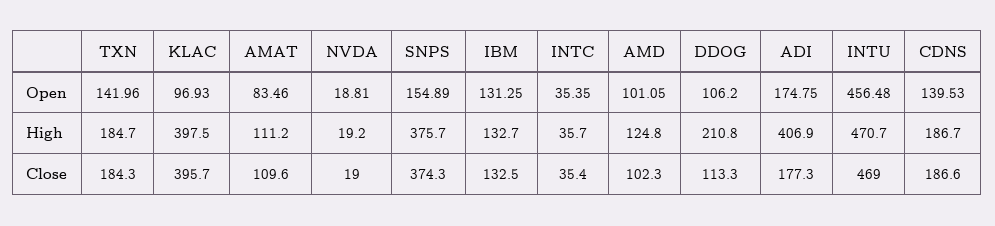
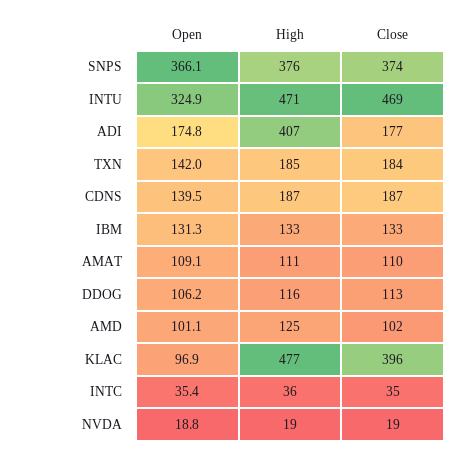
  {
    "TXN": {
      "Open": 141.96,
      "High": 184.7,
      "Close": 184.3
    },
    "KLAC": {
      "Open": 96.93,
-     "High": 397.5,
+     "High": 477,
      "Close": 395.7
    },
    "AMAT": {
-     "Open": 83.46,
+     "Open": 109.1,
      "High": 111.2,
      "Close": 109.6
    },
    "NVDA": {
      "Open": 18.81,
      "High": 19.2,
      "Close": 19
    },
    "SNPS": {
-     "Open": 154.89,
+     "Open": 366.1,
      "High": 375.7,
      "Close": 374.3
    },
    "IBM": {
      "Open": 131.25,
      "High": 132.7,
      "Close": 132.5
    },
    "INTC": {
      "Open": 35.35,
      "High": 35.7,
      "Close": 35.4
    },
    "AMD": {
      "Open": 101.05,
      "High": 124.8,
      "Close": 102.3
    },
    "DDOG": {
      "Open": 106.2,
-     "High": 210.8,
+     "High": 116,
      "Close": 113.3
    },
    "ADI": {
      "Open": 174.75,
      "High": 406.9,
      "Close": 177.3
    },
    "INTU": {
-     "Open": 456.48,
+     "Open": 324.9,
      "High": 470.7,
      "Close": 469
    },
    "CDNS": {
      "Open": 139.53,
      "High": 186.7,
      "Close": 186.6
    }
  }

